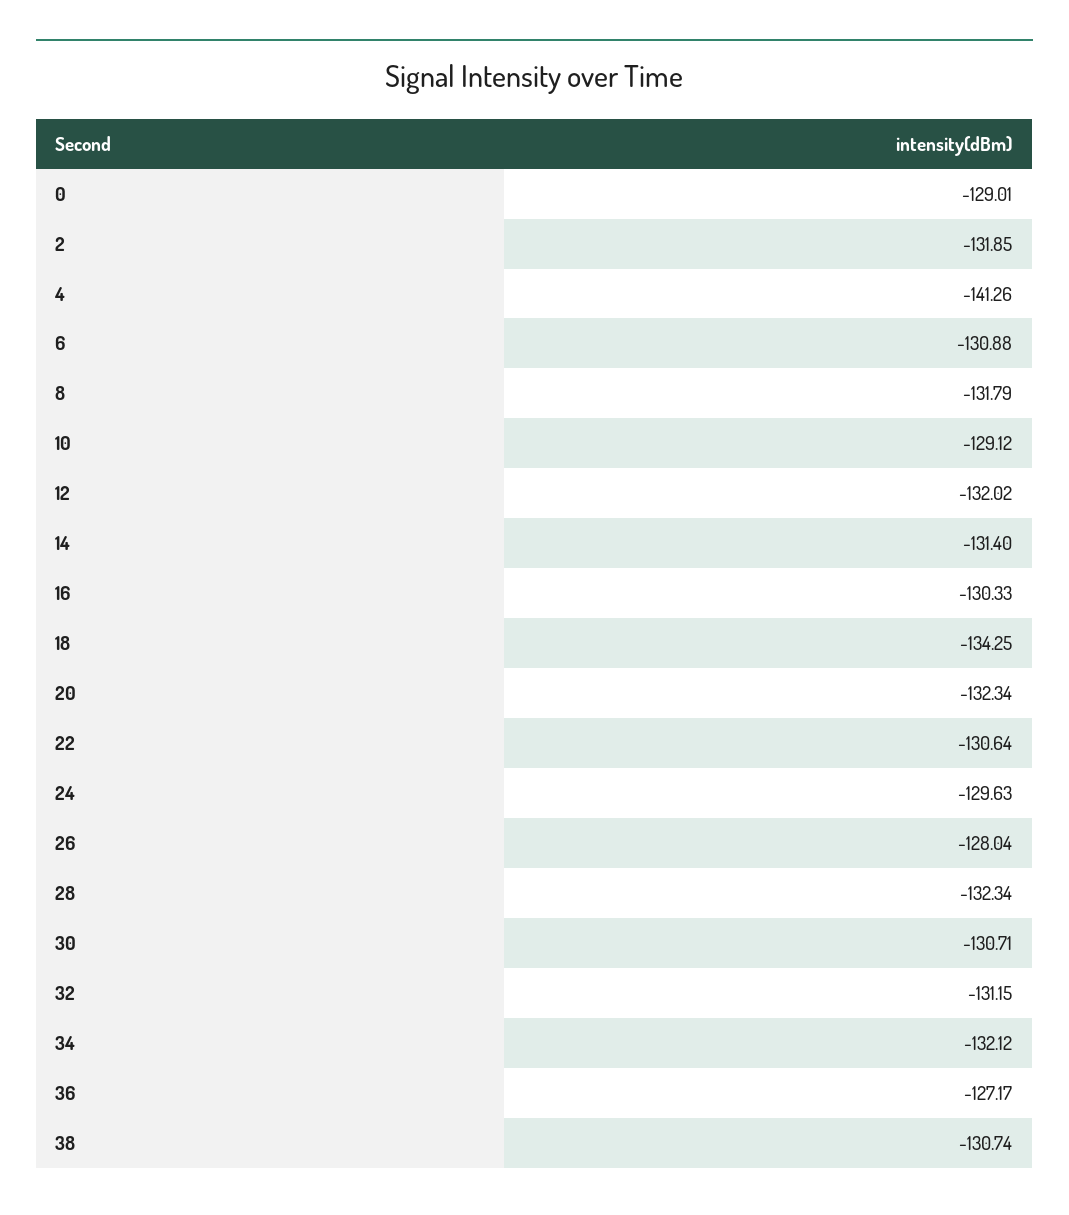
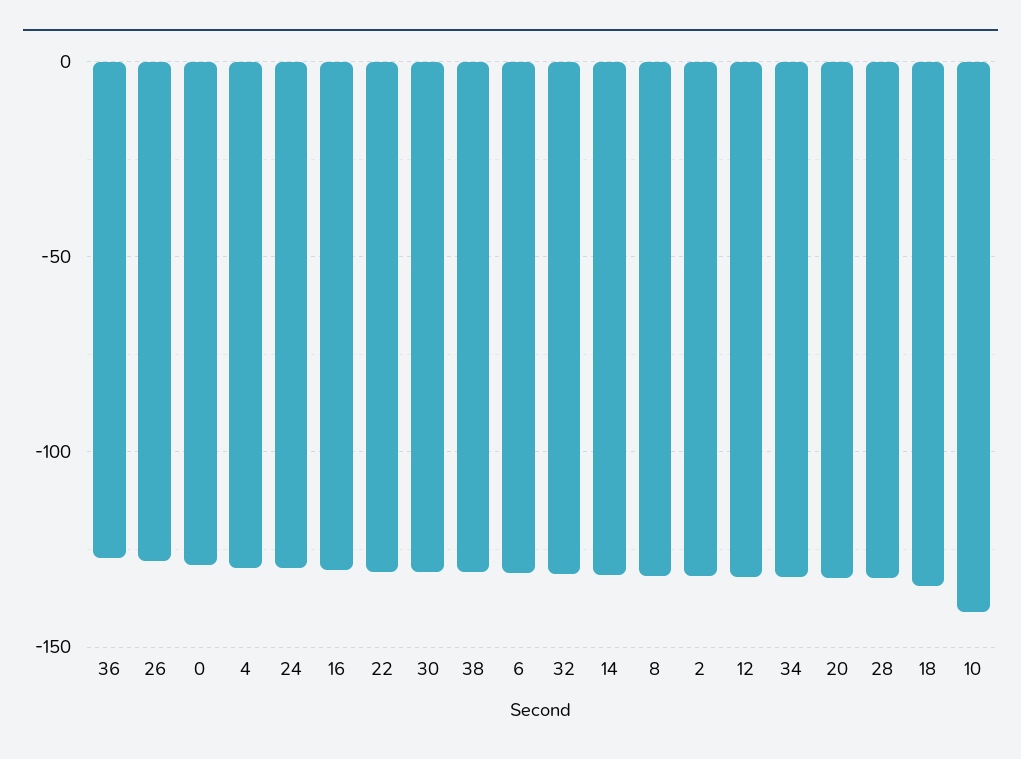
  {
    "0": -129.01,
    "2": -131.85,
-   "4": -141.26,
+   "4": -130,
    "6": -130.88,
    "8": -131.79,
-   "10": -129.12,
+   "10": -140,
    "12": -132.02,
    "14": -131.4,
    "16": -130.33,
    "18": -134.25,
    "20": -132.34,
    "22": -130.64,
    "24": -129.63,
    "26": -128.04,
    "28": -132.34,
    "30": -130.71,
    "32": -131.15,
    "34": -132.12,
    "36": -127.17,
    "38": -130.74
  }

